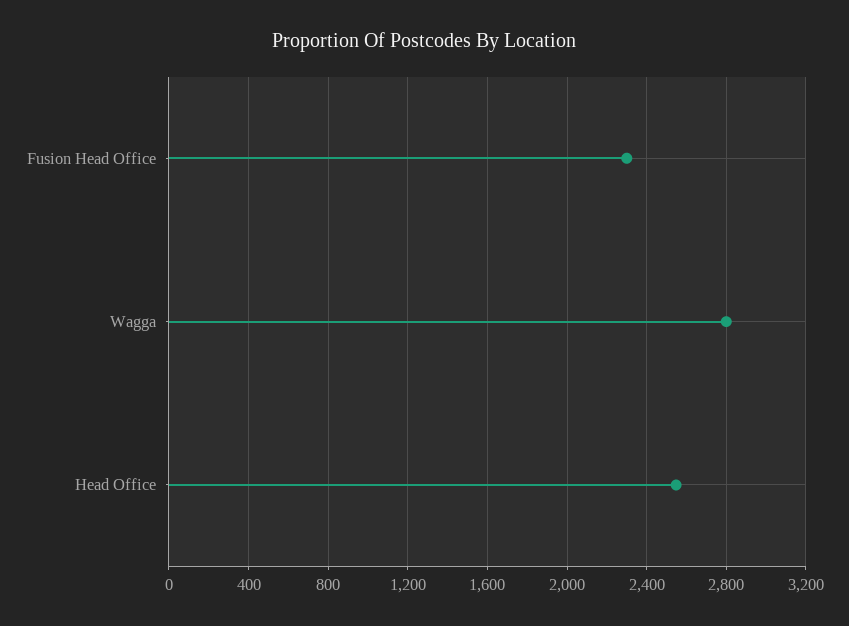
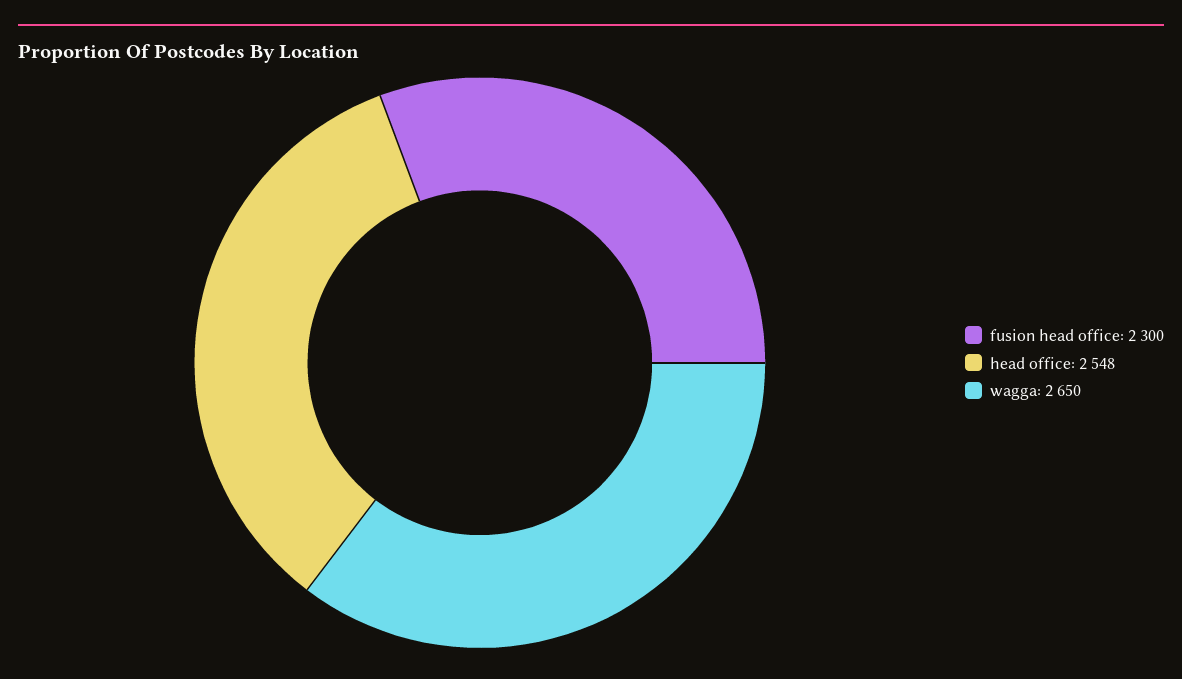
  {
    "Fusion Head Office": 2300,
-   "Wagga": 2800,
+   "Wagga": 2650,
    "Head Office": 2548
  }

